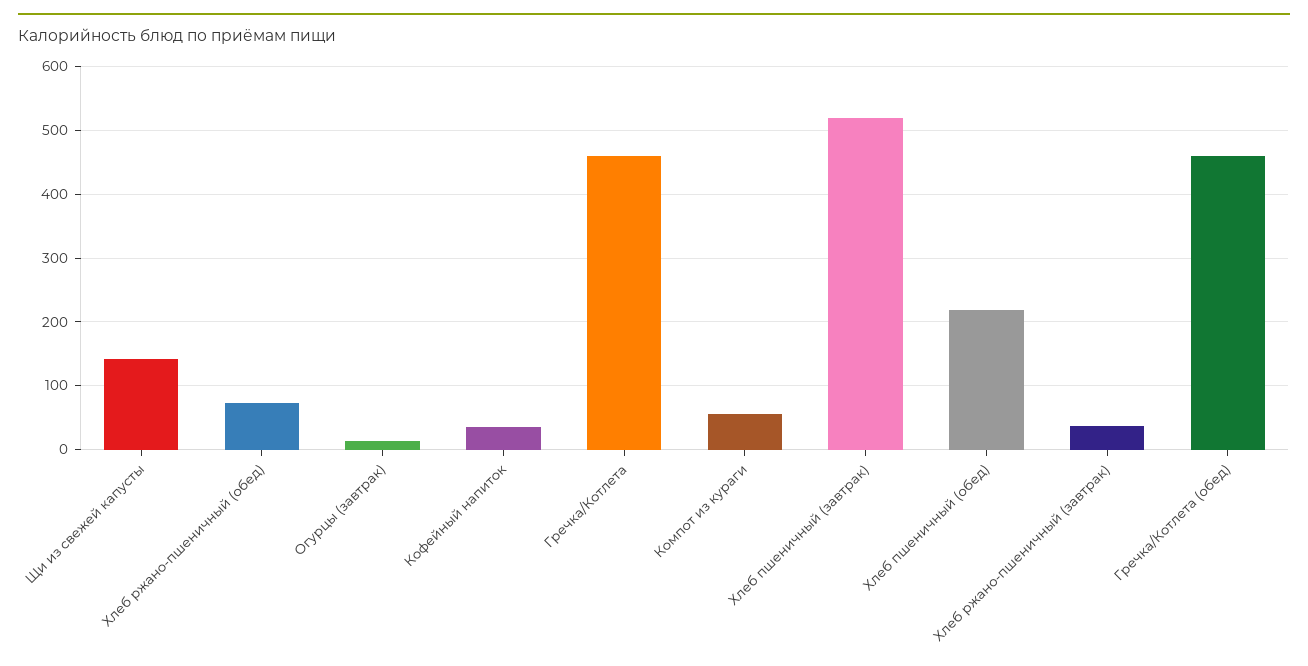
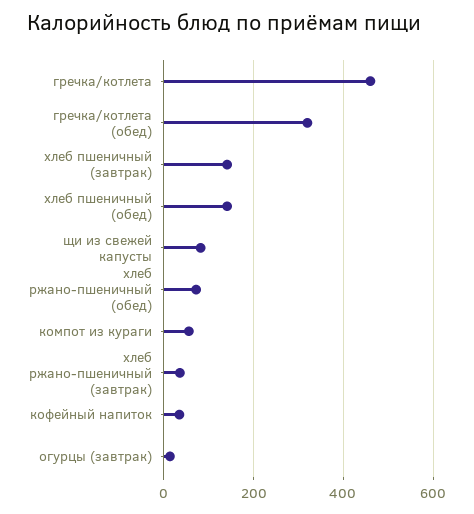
  {
-   "Щи из свежей капусты": 140,
+   "Щи из свежей капусты": 80,
    "Хлеб ржано-пшеничный (обед)": 70,
    "Огурцы (завтрак)": 10,
    "Кофейный напиток": 40,
    "Гречка/Котлета": 460,
    "Компот из кураги": 60,
-   "Хлеб пшеничный (завтрак)": 520,
+   "Хлеб пшеничный (завтрак)": 140,
-   "Хлеб пшеничный (обед)": 220,
+   "Хлеб пшеничный (обед)": 140,
    "Хлеб ржано-пшеничный (завтрак)": 40,
-   "Гречка/Котлета (обед)": 460
+   "Гречка/Котлета (обед)": 320
  }

